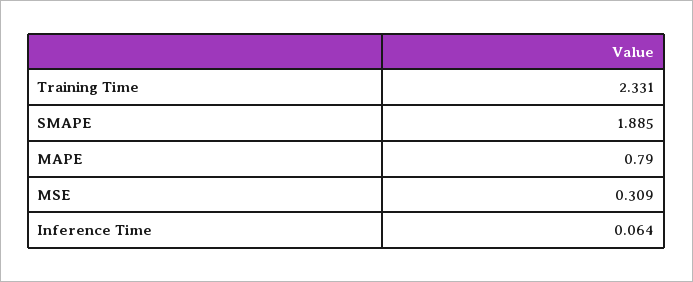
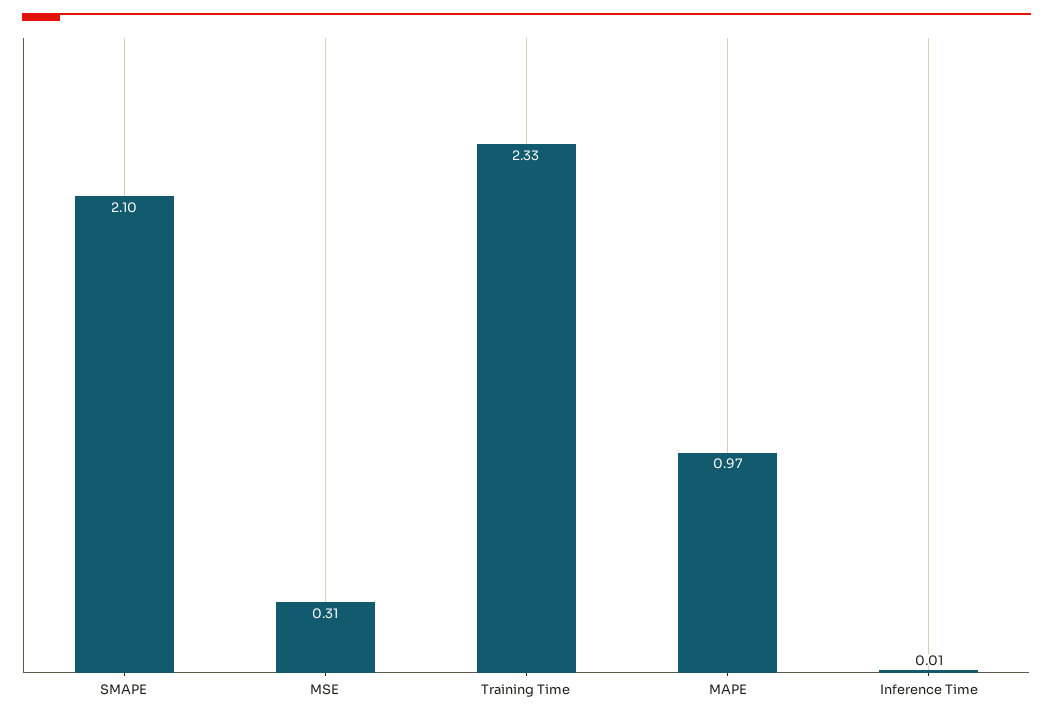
  {
    "Training Time": 2.331,
-   "SMAPE": 1.885,
+   "SMAPE": 2.1,
-   "MAPE": 0.79,
+   "MAPE": 0.97,
    "MSE": 0.309,
-   "Inference Time": 0.064
+   "Inference Time": 0.01
  }

